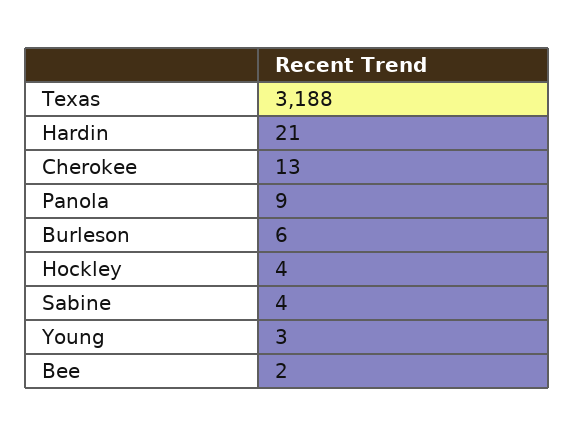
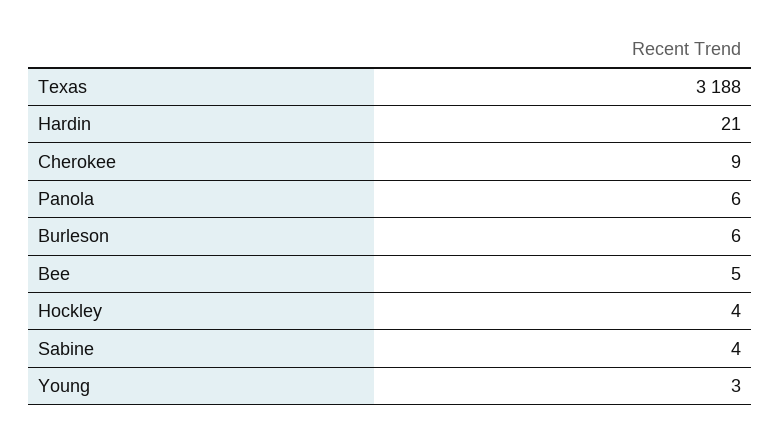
  {
    "Texas": 3188,
    "Hardin": 21,
-   "Cherokee": 13,
+   "Cherokee": 9,
-   "Panola": 9,
+   "Panola": 6,
    "Burleson": 6,
    "Hockley": 4,
    "Sabine": 4,
    "Young": 3,
-   "Bee": 2
+   "Bee": 5
  }

